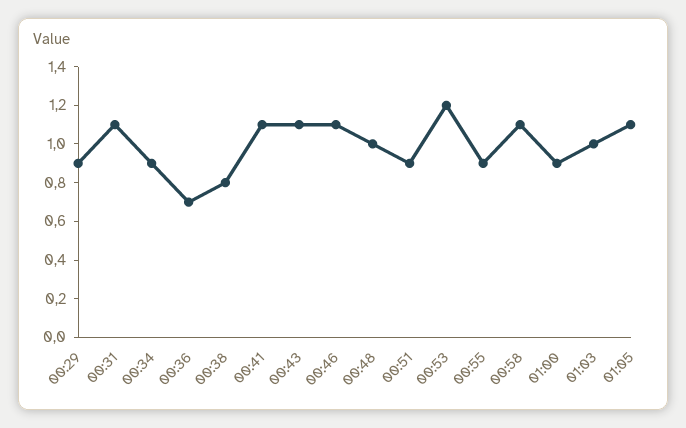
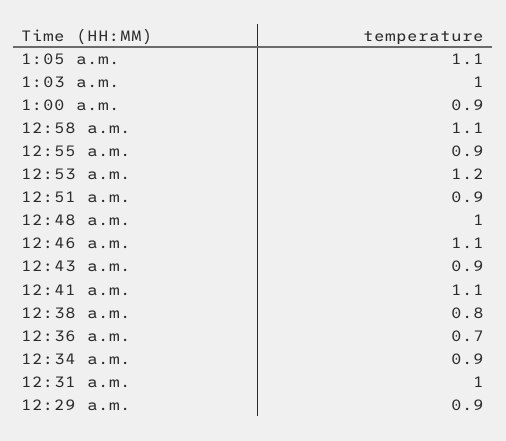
  {
    "00:29": 0.9,
-   "00:31": 1.1,
+   "00:31": 1,
    "00:34": 0.9,
    "00:36": 0.7,
    "00:38": 0.8,
    "00:41": 1.1,
-   "00:43": 1.1,
+   "00:43": 0.9,
    "00:46": 1.1,
    "00:48": 1,
    "00:51": 0.9,
    "00:53": 1.2,
    "00:55": 0.9,
    "00:58": 1.1,
    "01:00": 0.9,
    "01:03": 1,
    "01:05": 1.1
  }

